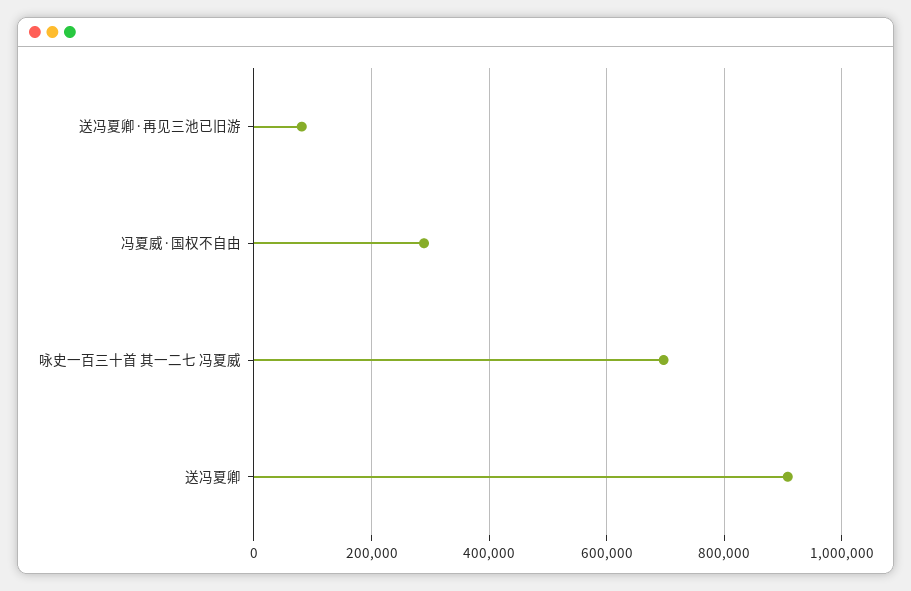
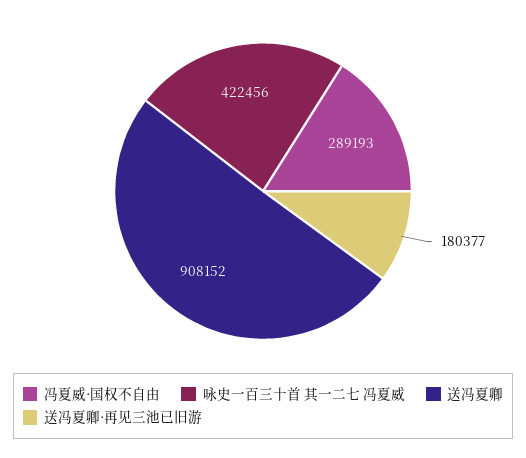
  {
-   "送冯夏卿·再见三池已旧游": 80000,
+   "送冯夏卿·再见三池已旧游": 180377,
    "冯夏威·国权不自由": 289193,
-   "咏史一百三十首 其一二七 冯夏威": 700000,
+   "咏史一百三十首 其一二七 冯夏威": 422456,
    "送冯夏卿": 908152
  }

